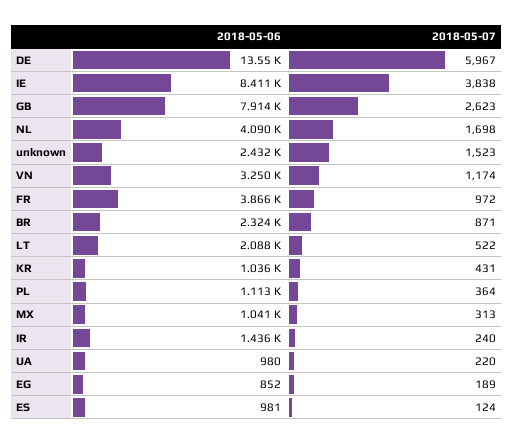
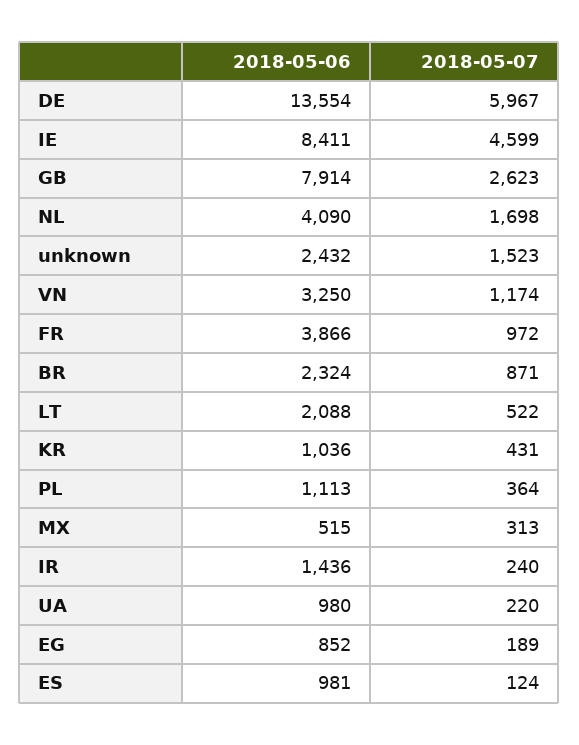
  {
    "2018-05-06": {
      "DE": 13554,
      "IE": 8411,
      "GB": 7914,
      "NL": 4090,
      "unknown": 2432,
      "VN": 3250,
      "FR": 3866,
      "BR": 2324,
      "LT": 2088,
      "KR": 1036,
      "PL": 1113,
-     "MX": 1041,
+     "MX": 515,
      "IR": 1436,
      "UA": 980,
      "EG": 852,
      "ES": 981
    },
    "2018-05-07": {
      "DE": 5967,
-     "IE": 3838,
+     "IE": 4599,
      "GB": 2623,
      "NL": 1698,
      "unknown": 1523,
      "VN": 1174,
      "FR": 972,
      "BR": 871,
      "LT": 522,
      "KR": 431,
      "PL": 364,
      "MX": 313,
      "IR": 240,
      "UA": 220,
      "EG": 189,
      "ES": 124
    }
  }

